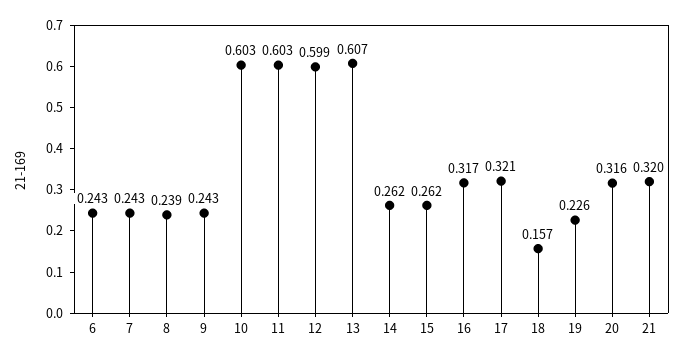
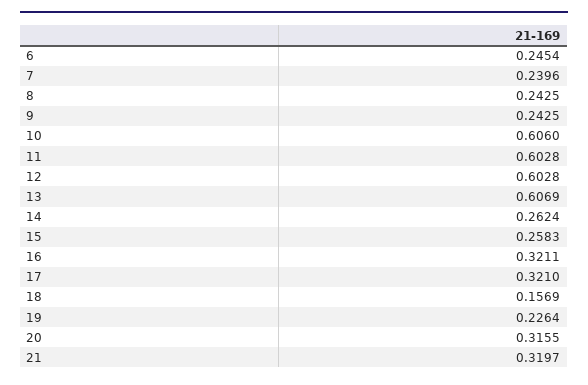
  {
-   "6": 0.243,
+   "6": 0.2454,
-   "7": 0.243,
+   "7": 0.2396,
-   "8": 0.239,
+   "8": 0.2425,
    "9": 0.2425,
-   "10": 0.603,
+   "10": 0.606,
    "11": 0.6028,
-   "12": 0.599,
+   "12": 0.6028,
    "13": 0.6069,
    "14": 0.2624,
-   "15": 0.262,
+   "15": 0.2583,
-   "16": 0.317,
+   "16": 0.3211,
    "17": 0.321,
    "18": 0.1569,
    "19": 0.2264,
    "20": 0.3155,
    "21": 0.3197
  }

